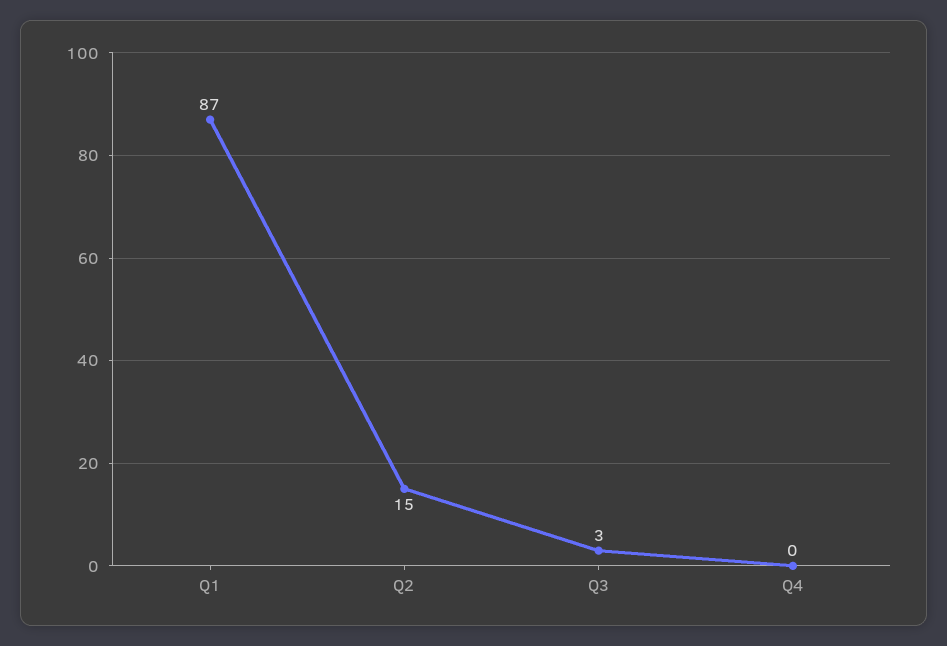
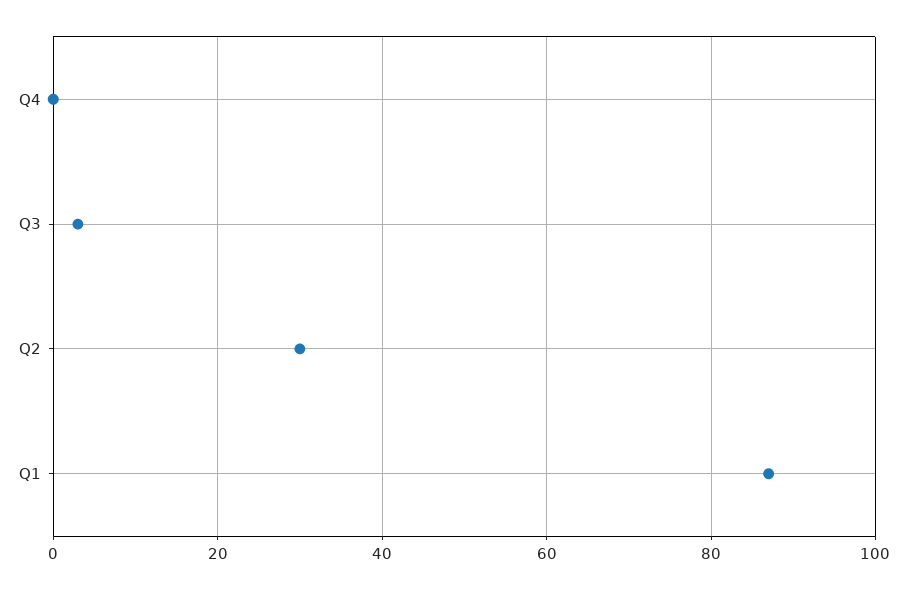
  {
    "Q1": 87,
-   "Q2": 15,
+   "Q2": 30,
    "Q3": 3,
    "Q4": 0
  }

